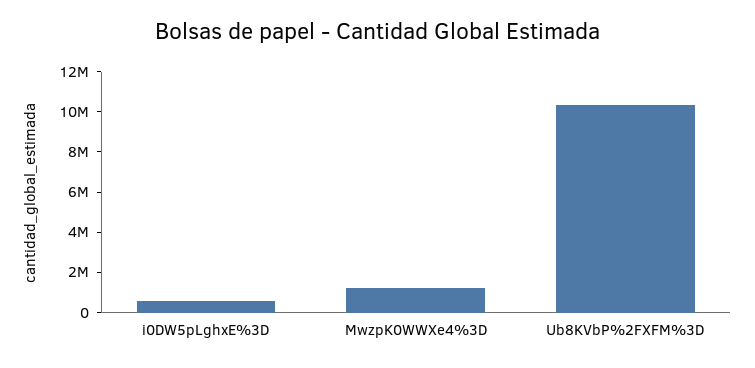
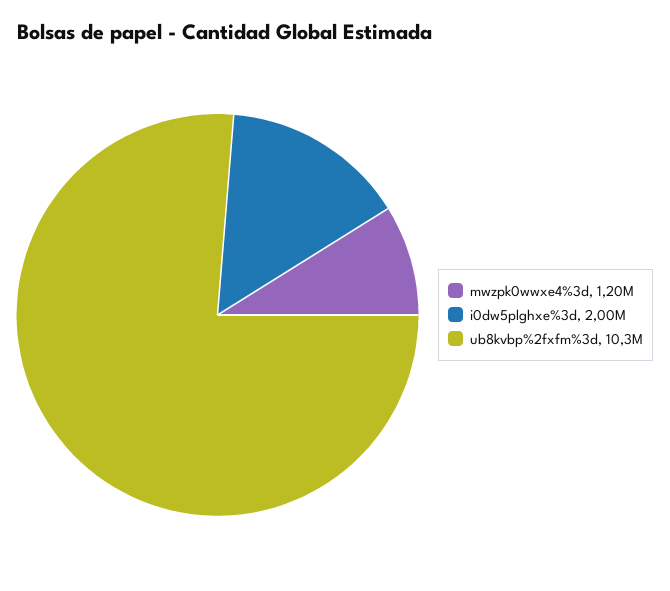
  {
-   "i0DW5pLghxE%3D": 500000,
+   "i0DW5pLghxE%3D": 2000000,
    "MwzpK0WWXe4%3D": 1200000,
    "Ub8KVbP%2FXFM%3D": 10300000
  }

